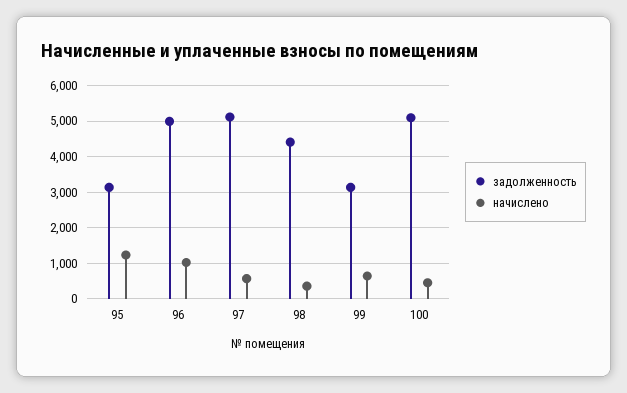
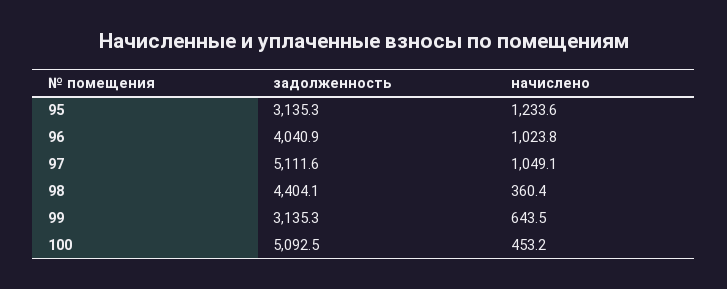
  {
    "задолженность": {
      "95": 3135.3,
-     "96": 5000,
+     "96": 4040.9,
      "97": 5111.6,
      "98": 4404.1,
      "99": 3135.3,
      "100": 5092.5
    },
    "начислено": {
      "95": 1233.6,
      "96": 1023.8,
-     "97": 600,
+     "97": 1049.1,
      "98": 360.4,
      "99": 643.5,
      "100": 453.2
    }
  }

